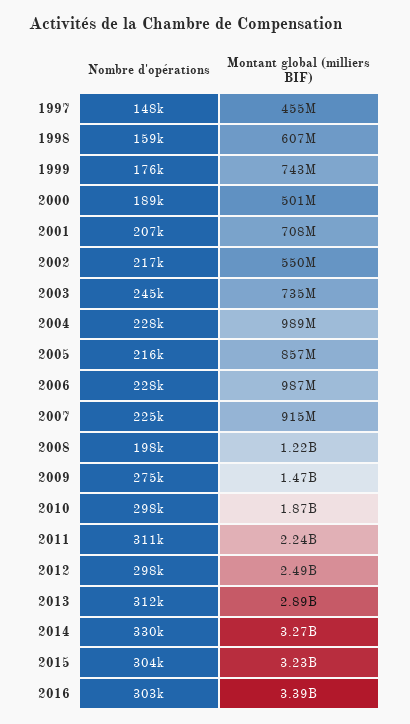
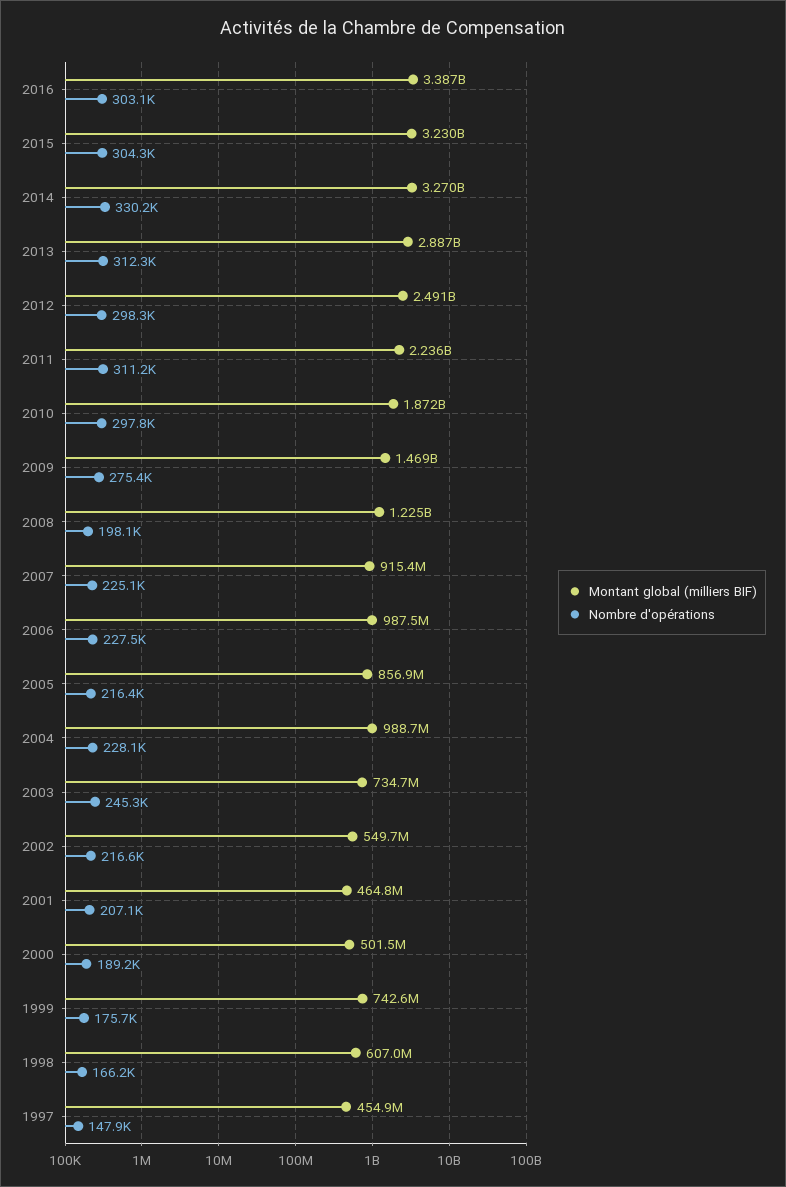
  {
    "Nombre d'opérations": {
      "1997": 147900,
-     "1998": 159000,
+     "1998": 166200,
      "1999": 175700,
      "2000": 189200,
      "2001": 207100,
      "2002": 216600,
      "2003": 245300,
      "2004": 228100,
      "2005": 216400,
      "2006": 227500,
      "2007": 225100,
      "2008": 198100,
      "2009": 275400,
      "2010": 297800,
      "2011": 311200,
      "2012": 298300,
      "2013": 312300,
      "2014": 330200,
      "2015": 304300,
      "2016": 303100
    },
    "Montant global (milliers BIF)": {
      "1997": 454900000,
      "1998": 607000000,
      "1999": 742600000,
      "2000": 501500000,
-     "2001": 708000000,
+     "2001": 464800000,
      "2002": 549700000,
      "2003": 734700000,
      "2004": 988700000,
      "2005": 856900000,
      "2006": 987500000,
      "2007": 915400000,
      "2008": 1225000000,
      "2009": 1469000000,
      "2010": 1872000000,
      "2011": 2236000000,
      "2012": 2491000000,
      "2013": 2887000000,
      "2014": 3270000000,
      "2015": 3230000000,
      "2016": 3387000000
    }
  }

